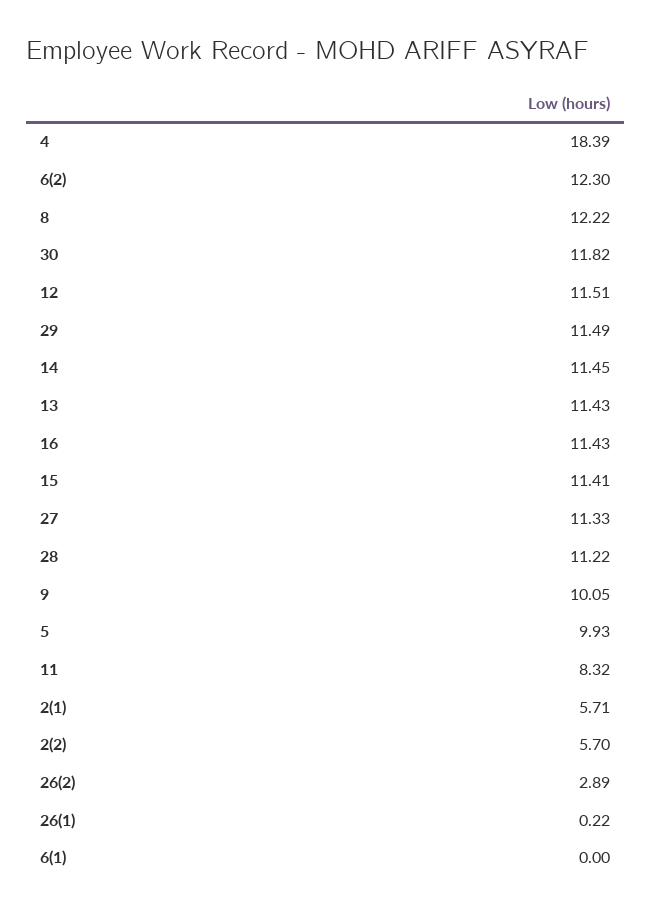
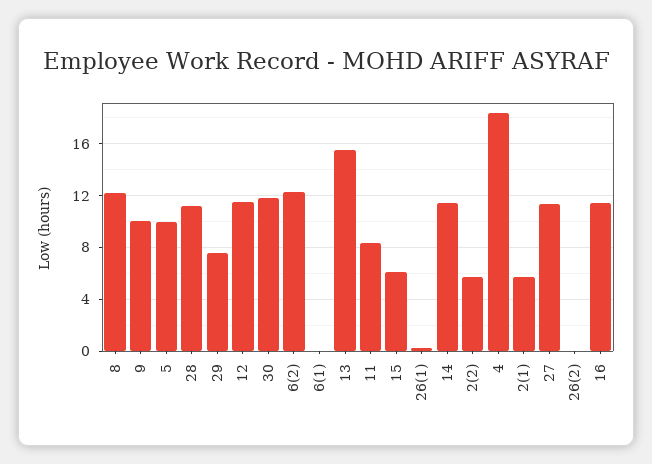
  {
    "4": 18.39,
    "6(2)": 12.3,
    "8": 12.22,
    "30": 11.82,
    "12": 11.51,
-   "29": 11.49,
+   "29": 7.5,
    "14": 11.45,
-   "13": 11.43,
+   "13": 15.5,
    "16": 11.43,
-   "15": 11.41,
+   "15": 6,
    "27": 11.33,
    "28": 11.22,
    "9": 10.05,
    "5": 9.93,
    "11": 8.32,
    "2(1)": 5.71,
    "2(2)": 5.7,
-   "26(2)": 2.89,
+   "26(2)": 0,
    "26(1)": 0.22,
    "6(1)": 0
  }

